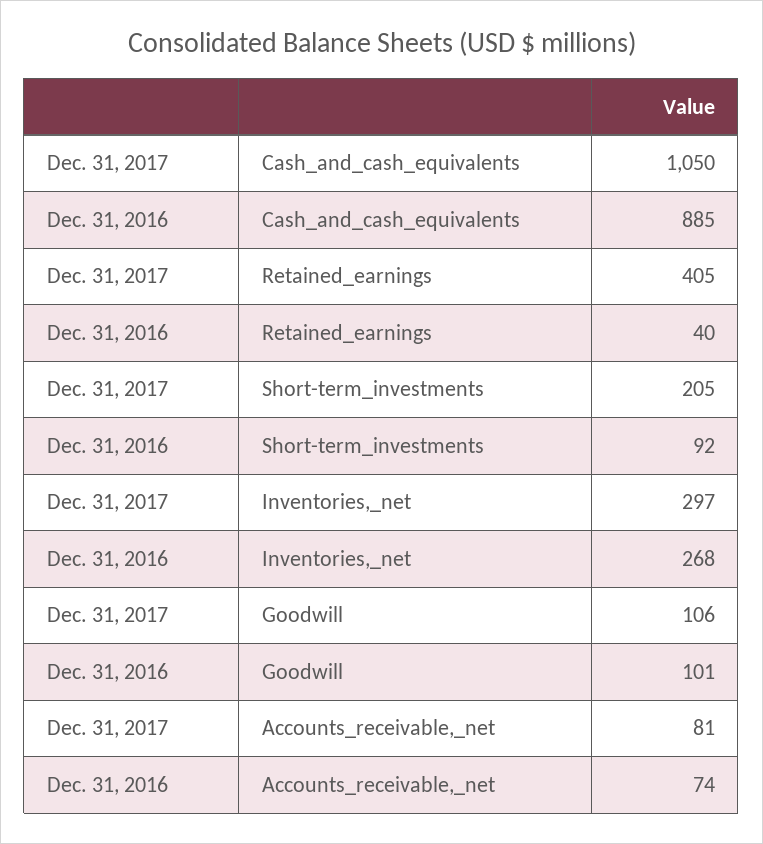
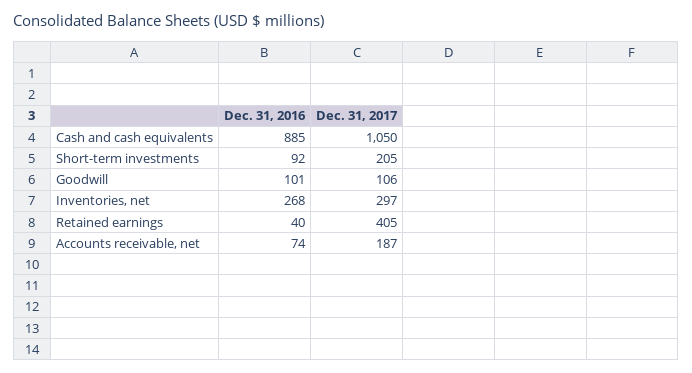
  {
    "Dec. 31, 2017": {
      "Cash_and_cash_equivalents": 1050,
      "Retained_earnings": 405,
      "Short-term_investments": 205,
      "Inventories,_net": 297,
      "Goodwill": 106,
-     "Accounts_receivable,_net": 81
+     "Accounts_receivable,_net": 187
    },
    "Dec. 31, 2016": {
      "Cash_and_cash_equivalents": 885,
      "Retained_earnings": 40,
      "Short-term_investments": 92,
      "Inventories,_net": 268,
      "Goodwill": 101,
      "Accounts_receivable,_net": 74
    }
  }

